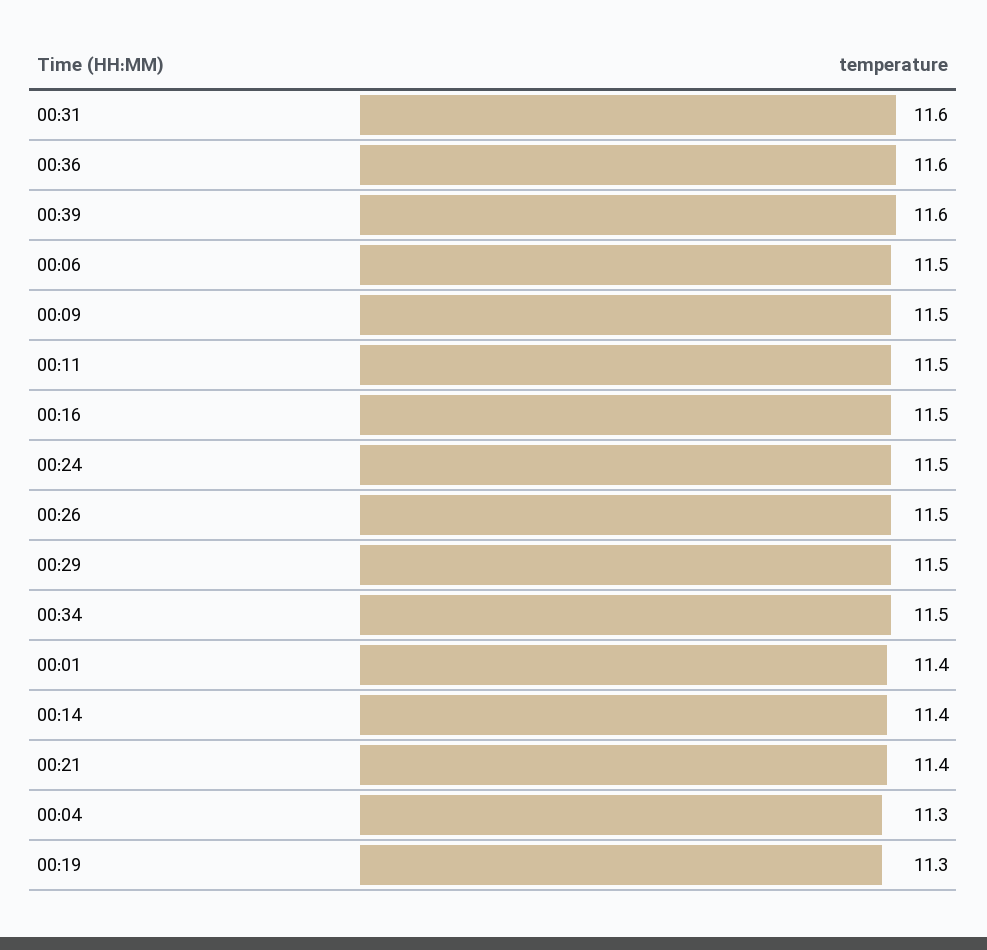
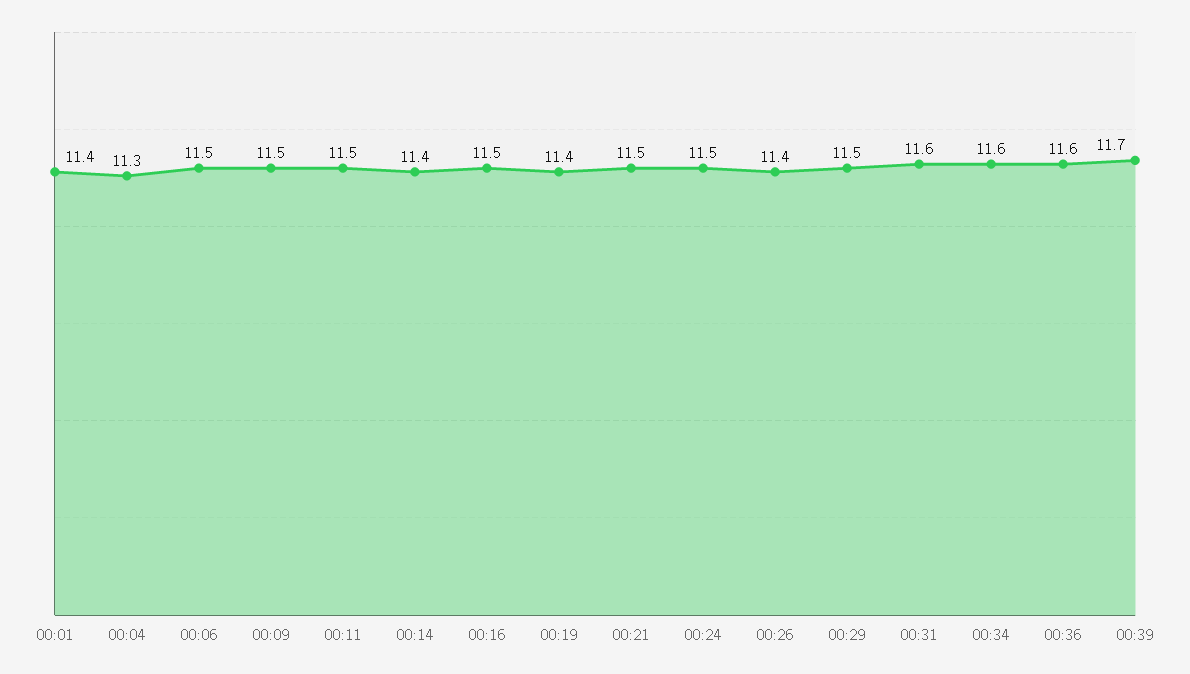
  {
    "00:31": 11.6,
    "00:36": 11.6,
-   "00:39": 11.6,
+   "00:39": 11.7,
    "00:06": 11.5,
    "00:09": 11.5,
    "00:11": 11.5,
    "00:16": 11.5,
    "00:24": 11.5,
-   "00:26": 11.5,
+   "00:26": 11.4,
    "00:29": 11.5,
-   "00:34": 11.5,
+   "00:34": 11.6,
    "00:01": 11.4,
    "00:14": 11.4,
-   "00:21": 11.4,
+   "00:21": 11.5,
    "00:04": 11.3,
-   "00:19": 11.3
+   "00:19": 11.4
  }

